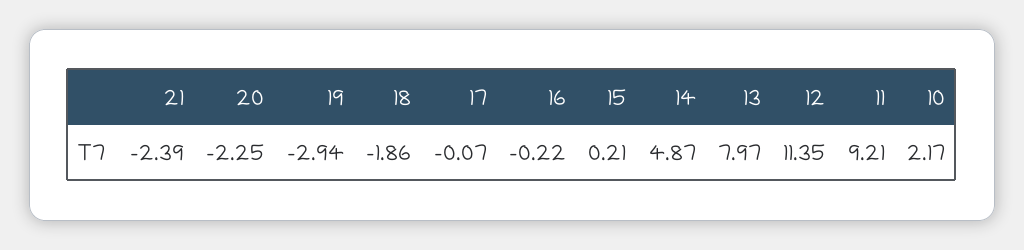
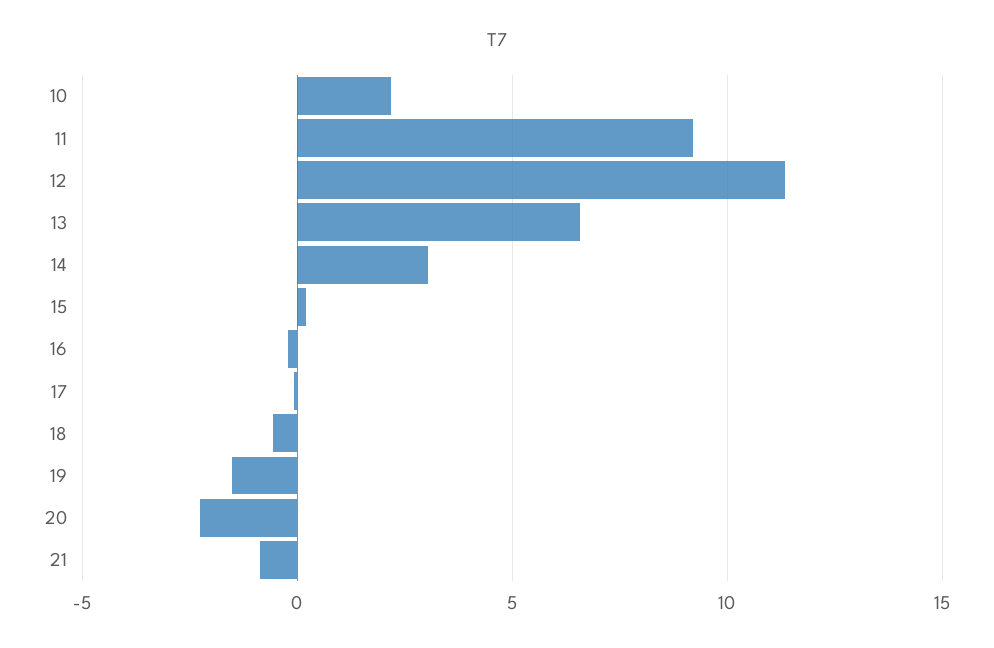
  {
-   "21": -2.39,
+   "21": -1,
    "20": -2.25,
-   "19": -2.94,
+   "19": -1.5,
-   "18": -1.86,
+   "18": -0.5,
    "17": -0.07,
    "16": -0.22,
    "15": 0.21,
-   "14": 4.87,
+   "14": 3,
-   "13": 7.97,
+   "13": 6.5,
    "12": 11.35,
    "11": 9.21,
    "10": 2.17
  }

